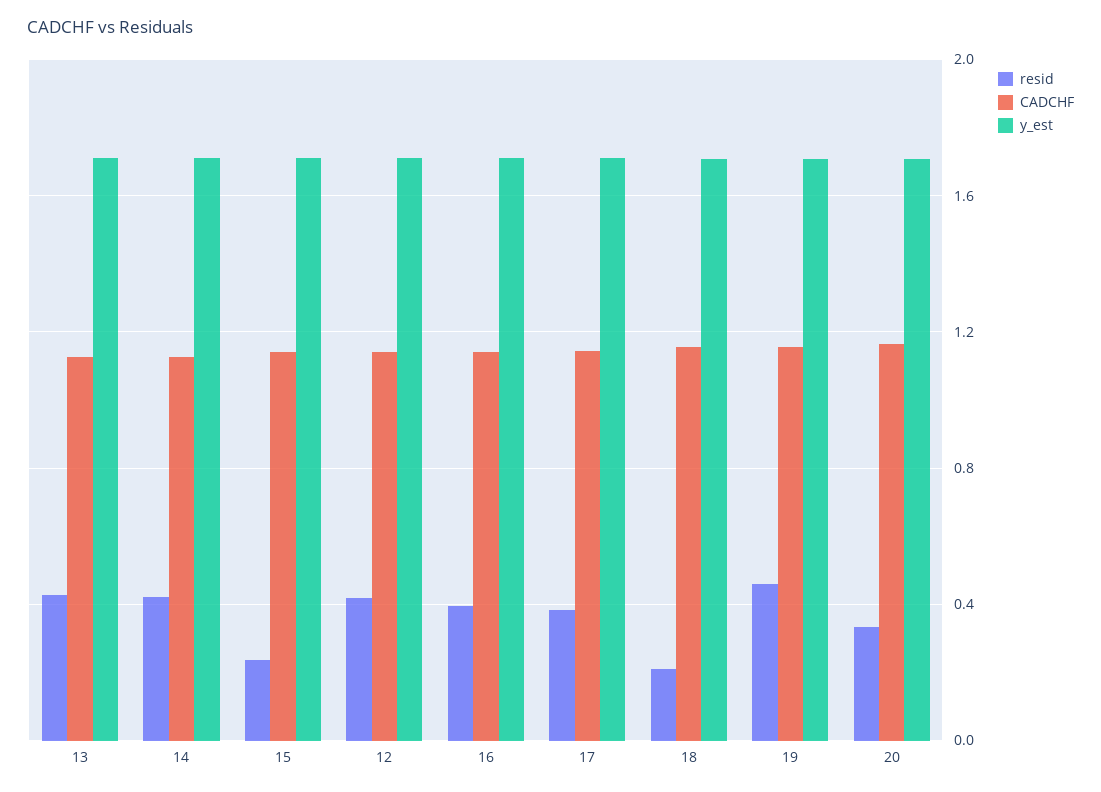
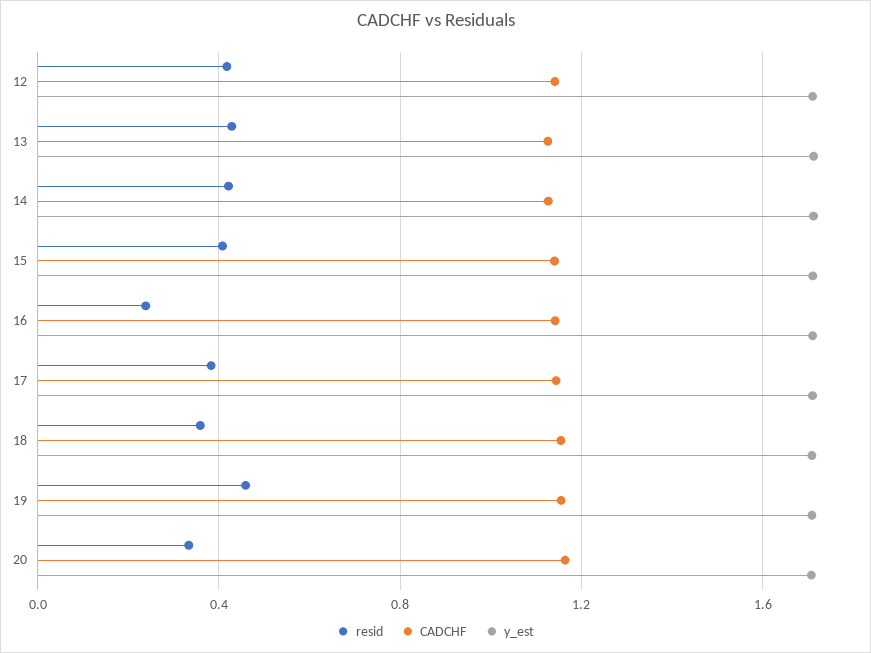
  {
    "resid": {
      "13": 0.45,
      "14": 0.4,
-     "15": 0.25,
+     "15": 0.4,
      "12": 0.4,
-     "16": 0.4,
+     "16": 0.25,
      "17": 0.4,
-     "18": 0.2,
+     "18": 0.35,
      "19": 0.45,
      "20": 0.35
    },
    "CADCHF": {
      "13": 1.15,
      "14": 1.15,
      "15": 1.15,
      "12": 1.15,
      "16": 1.15,
      "17": 1.15,
      "18": 1.15,
      "19": 1.15,
      "20": 1.15
    },
    "y_est": {
      "13": 1.7,
      "14": 1.7,
      "15": 1.7,
      "12": 1.7,
      "16": 1.7,
      "17": 1.7,
      "18": 1.7,
      "19": 1.7,
      "20": 1.7
    }
  }

